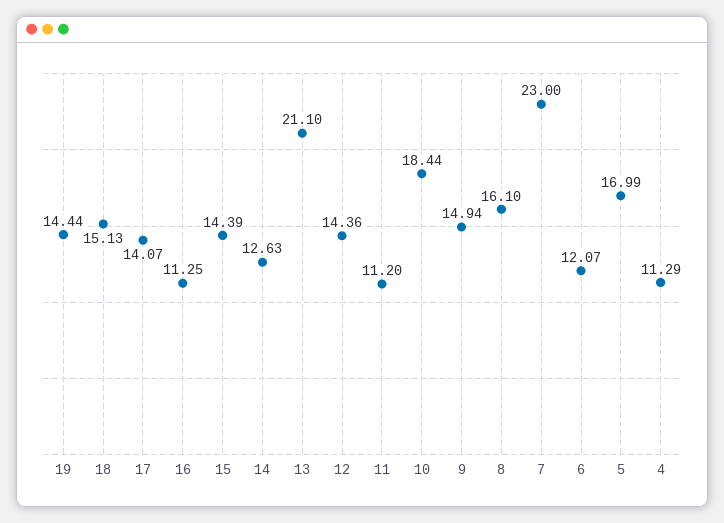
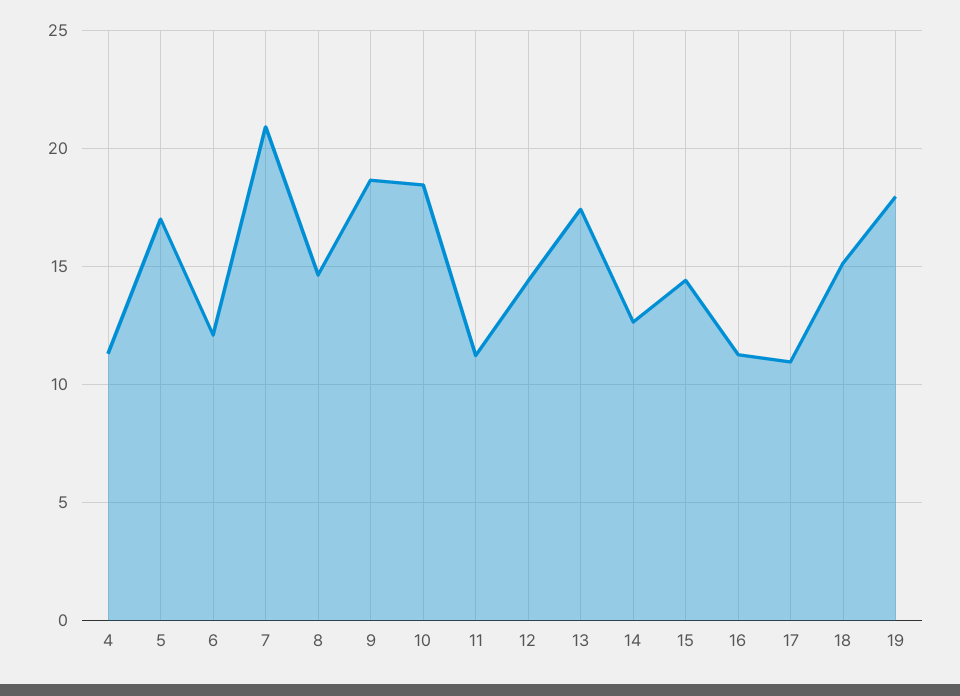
  {
-   "19": 14.44,
+   "19": 18,
    "18": 15.13,
-   "17": 14.07,
+   "17": 11,
    "16": 11.25,
    "15": 14.39,
    "14": 12.63,
-   "13": 21.1,
+   "13": 17.5,
    "12": 14.36,
    "11": 11.2,
    "10": 18.44,
-   "9": 14.94,
+   "9": 18.5,
-   "8": 16.1,
+   "8": 14.5,
-   "7": 23,
+   "7": 21,
    "6": 12.07,
    "5": 16.99,
    "4": 11.29
  }

